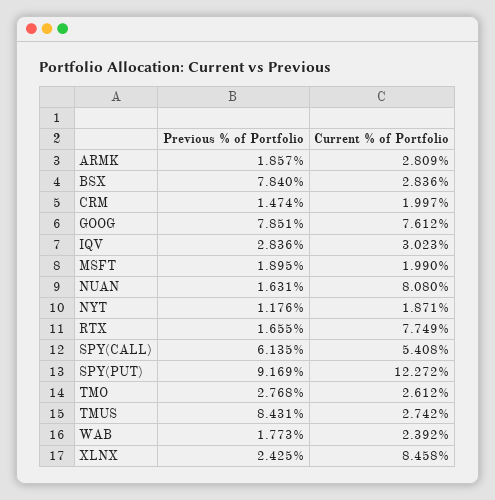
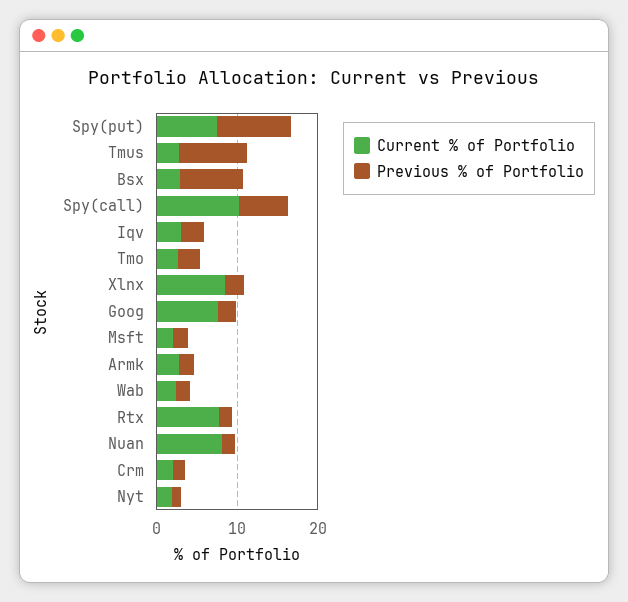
  {
    "Previous % of Portfolio": {
      "ARMK": 1.857,
      "BSX": 7.84,
      "CRM": 1.474,
-     "GOOG": 7.851,
+     "GOOG": 2,
      "IQV": 2.836,
      "MSFT": 1.895,
      "NUAN": 1.631,
      "NYT": 1.176,
      "RTX": 1.655,
      "SPY(CALL)": 6.135,
      "SPY(PUT)": 9.169,
      "TMO": 2.768,
      "TMUS": 8.431,
      "WAB": 1.773,
      "XLNX": 2.425
    },
    "Current % of Portfolio": {
      "ARMK": 2.809,
      "BSX": 2.836,
      "CRM": 1.997,
      "GOOG": 7.612,
      "IQV": 3.023,
      "MSFT": 1.99,
      "NUAN": 8.08,
      "NYT": 1.871,
      "RTX": 7.749,
-     "SPY(CALL)": 5.408,
+     "SPY(CALL)": 10,
-     "SPY(PUT)": 12.272,
+     "SPY(PUT)": 8,
      "TMO": 2.612,
      "TMUS": 2.742,
      "WAB": 2.392,
      "XLNX": 8.458
    }
  }

